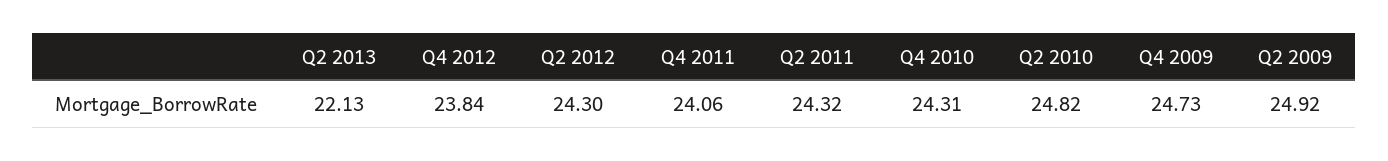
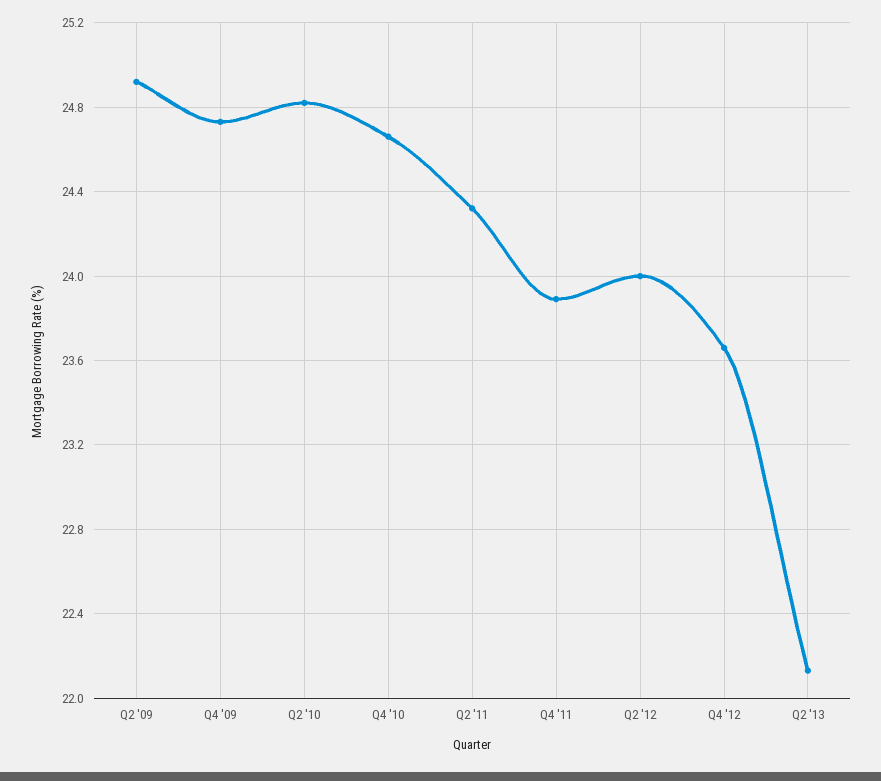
  {
    "Q2 2013": 22.13,
-   "Q4 2012": 23.84,
+   "Q4 2012": 23.65,
-   "Q2 2012": 24.3,
+   "Q2 2012": 24,
-   "Q4 2011": 24.06,
+   "Q4 2011": 23.9,
    "Q2 2011": 24.32,
-   "Q4 2010": 24.31,
+   "Q4 2010": 24.65,
    "Q2 2010": 24.82,
    "Q4 2009": 24.73,
    "Q2 2009": 24.92
  }

